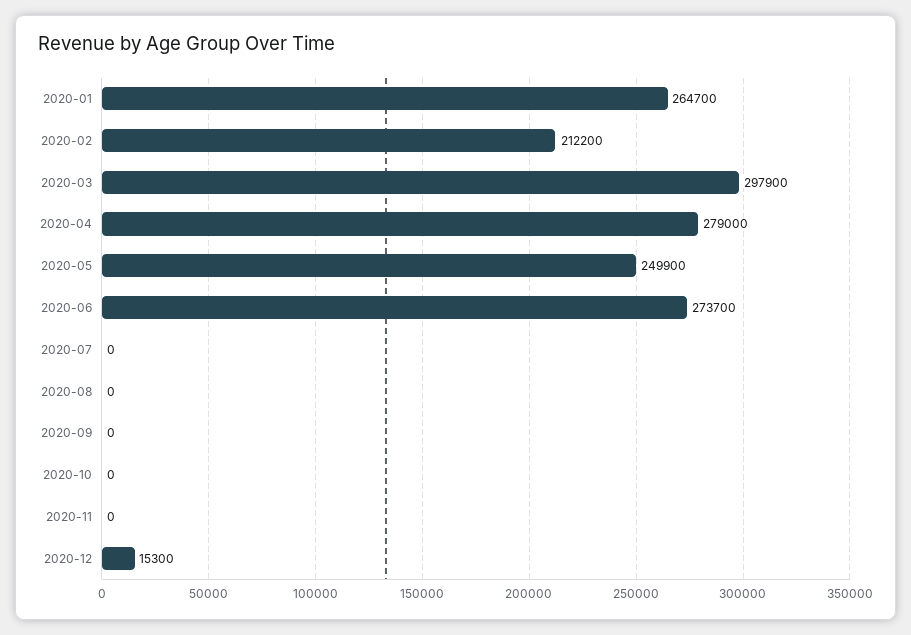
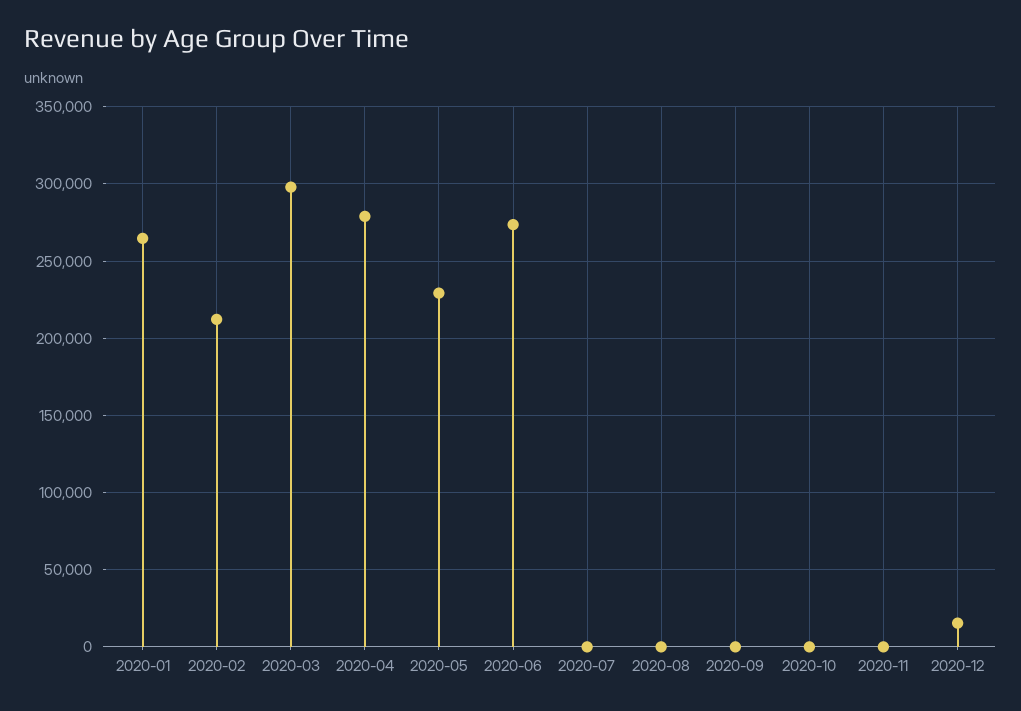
  {
    "2020-01": 264700,
    "2020-02": 212200,
    "2020-03": 297900,
    "2020-04": 279000,
-   "2020-05": 249900,
+   "2020-05": 230000,
    "2020-06": 273700,
    "2020-07": 0,
    "2020-08": 0,
    "2020-09": 0,
    "2020-10": 0,
    "2020-11": 0,
    "2020-12": 15300
  }

